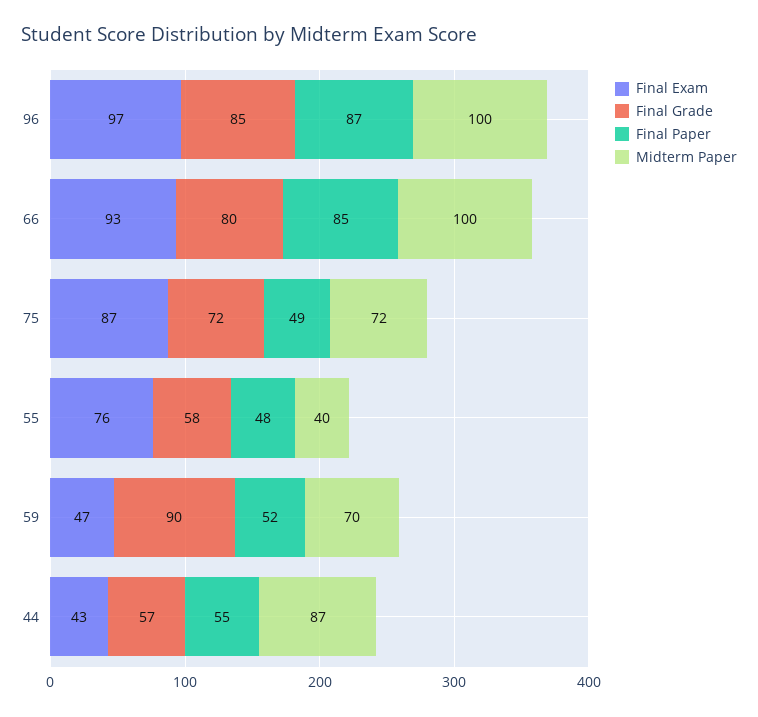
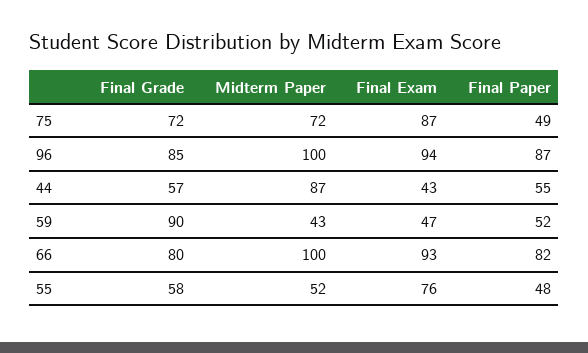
  {
    "Final Exam": {
-     "96": 97,
+     "96": 94,
      "66": 93,
      "75": 87,
      "55": 76,
      "59": 47,
      "44": 43
    },
    "Final Grade": {
      "96": 85,
      "66": 80,
      "75": 72,
      "55": 58,
      "59": 90,
      "44": 57
    },
    "Final Paper": {
      "96": 87,
-     "66": 85,
+     "66": 82,
      "75": 49,
      "55": 48,
      "59": 52,
      "44": 55
    },
    "Midterm Paper": {
      "96": 100,
      "66": 100,
      "75": 72,
-     "55": 40,
+     "55": 52,
-     "59": 70,
+     "59": 43,
      "44": 87
    }
  }

